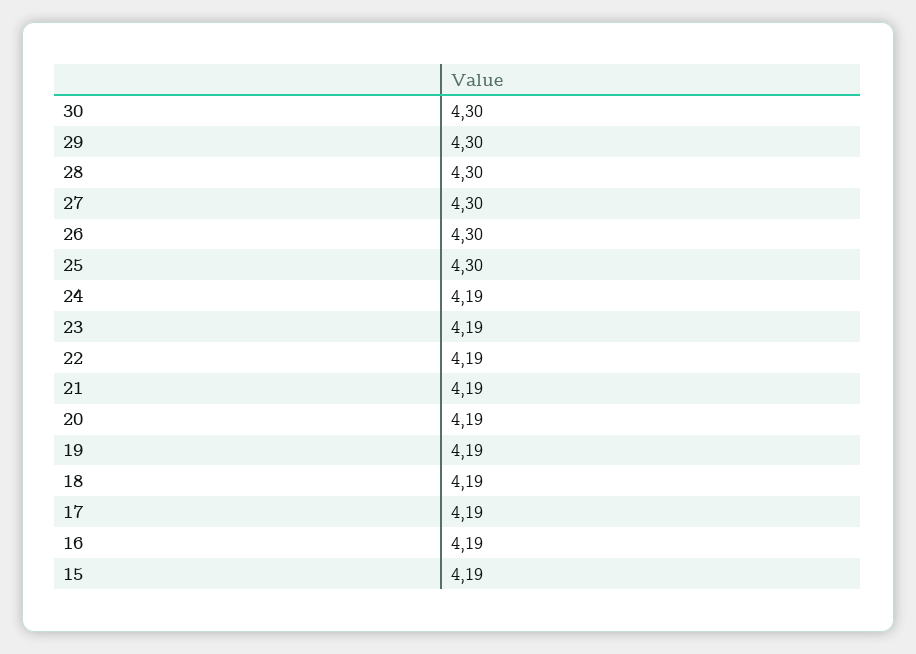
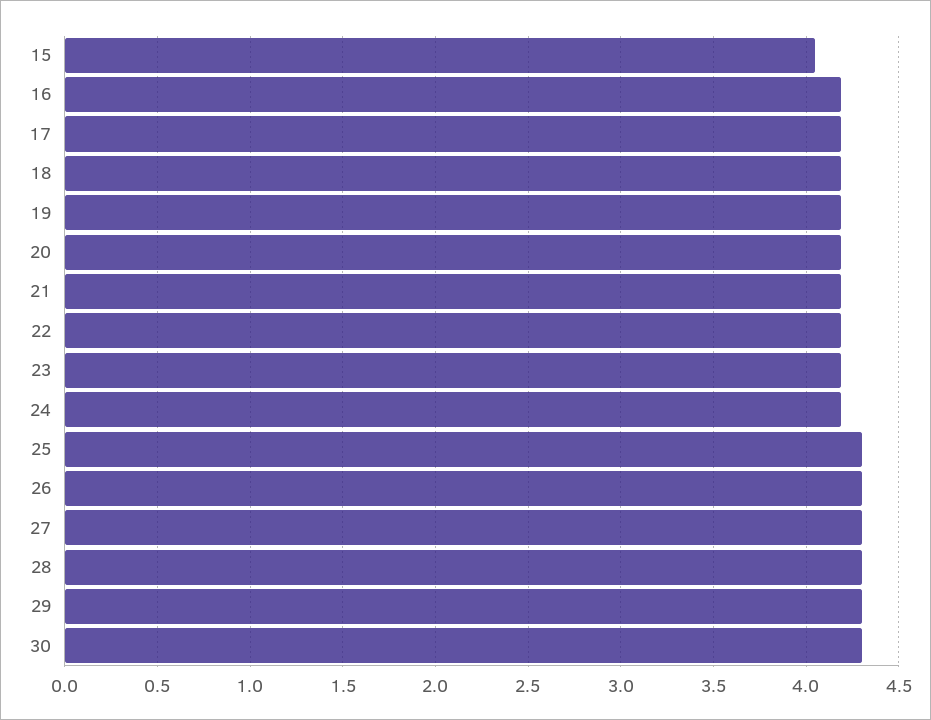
  {
    "30": 4.3,
    "29": 4.3,
    "28": 4.3,
    "27": 4.3,
    "26": 4.3,
    "25": 4.3,
    "24": 4.19,
    "23": 4.19,
    "22": 4.19,
    "21": 4.19,
    "20": 4.19,
    "19": 4.19,
    "18": 4.19,
    "17": 4.19,
    "16": 4.19,
-   "15": 4.19
+   "15": 4.05
  }

